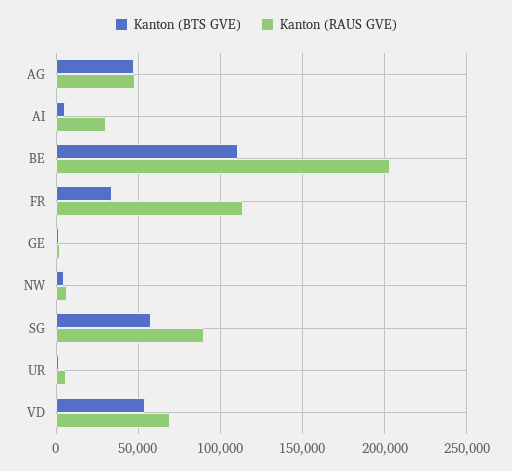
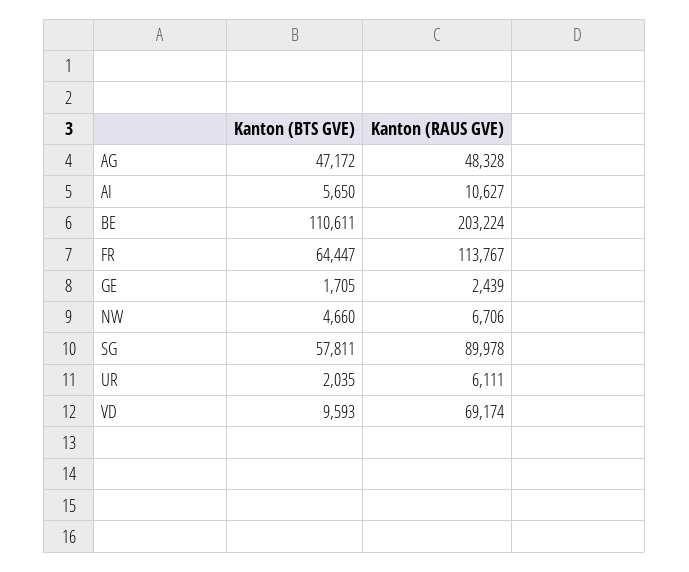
  {
    "Kanton (BTS GVE)": {
      "AG": 47172,
      "AI": 5650,
      "BE": 110611,
-     "FR": 35000,
+     "FR": 64447,
      "GE": 1705,
      "NW": 4660,
      "SG": 57811,
      "UR": 2035,
-     "VD": 55000
+     "VD": 9593
    },
    "Kanton (RAUS GVE)": {
      "AG": 48328,
-     "AI": 30000,
+     "AI": 10627,
      "BE": 203224,
      "FR": 113767,
      "GE": 2439,
      "NW": 6706,
      "SG": 89978,
      "UR": 6111,
      "VD": 69174
    }
  }

